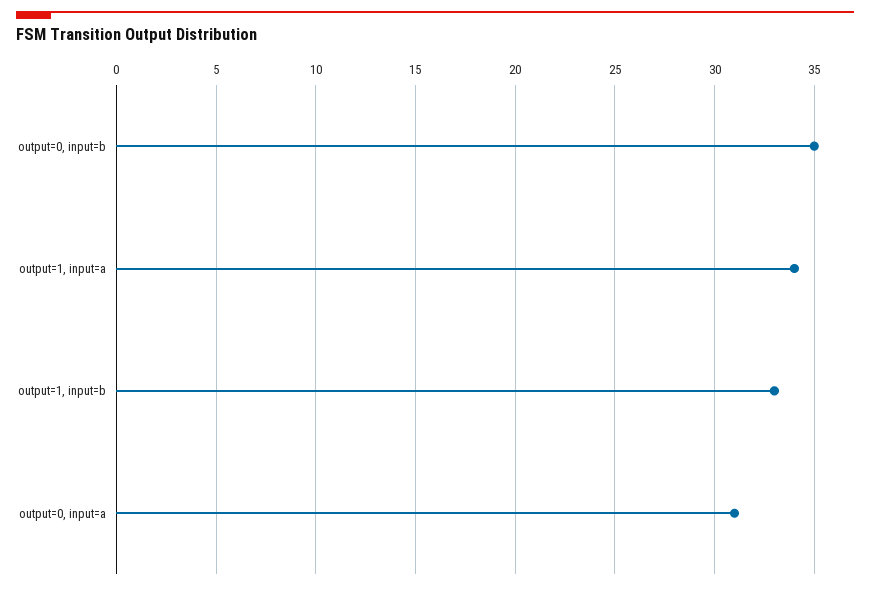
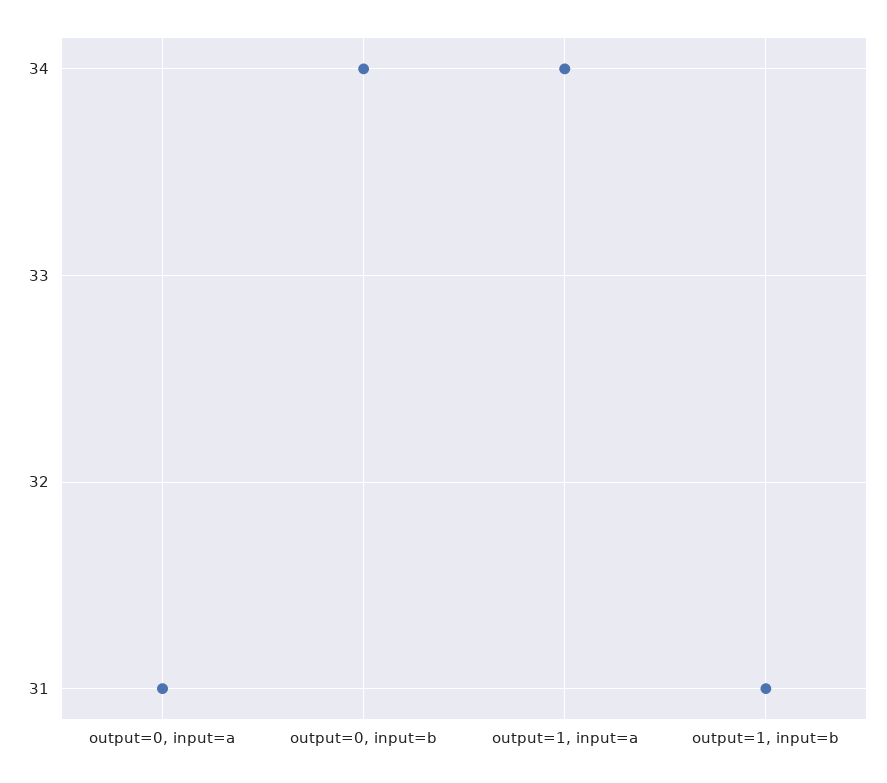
  {
-   "output=0, input=b": 35,
+   "output=0, input=b": 34,
    "output=1, input=a": 34,
-   "output=1, input=b": 33,
+   "output=1, input=b": 31,
    "output=0, input=a": 31
  }

